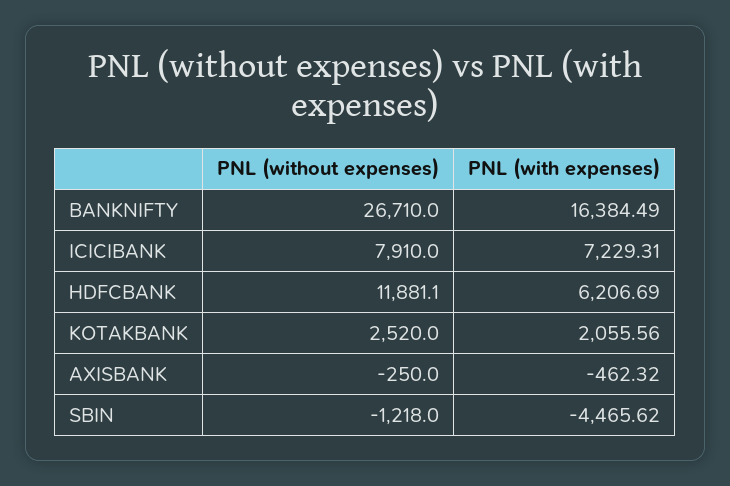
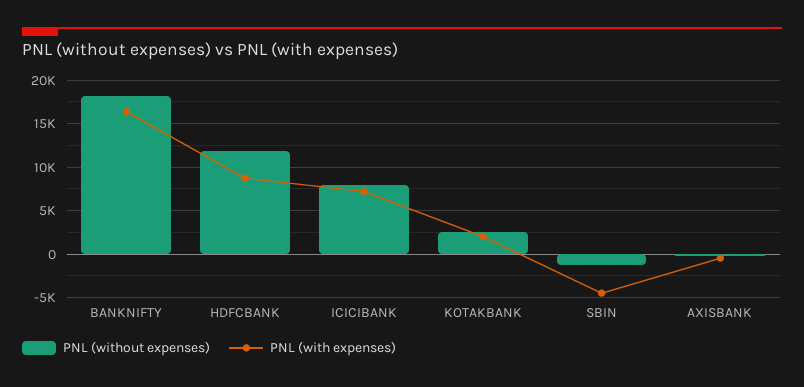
  {
    "PNL (without expenses)": {
-     "BANKNIFTY": 26710,
+     "BANKNIFTY": 18000,
      "ICICIBANK": 7910,
      "HDFCBANK": 11881.1,
      "KOTAKBANK": 2520,
      "AXISBANK": -250,
      "SBIN": -1218
    },
    "PNL (with expenses)": {
      "BANKNIFTY": 16384.49,
      "ICICIBANK": 7229.31,
-     "HDFCBANK": 6206.69,
+     "HDFCBANK": 9000,
      "KOTAKBANK": 2055.56,
      "AXISBANK": -462.32,
      "SBIN": -4465.62
    }
  }

